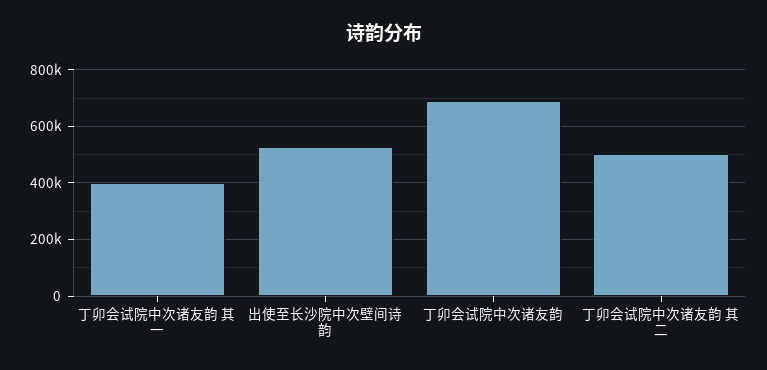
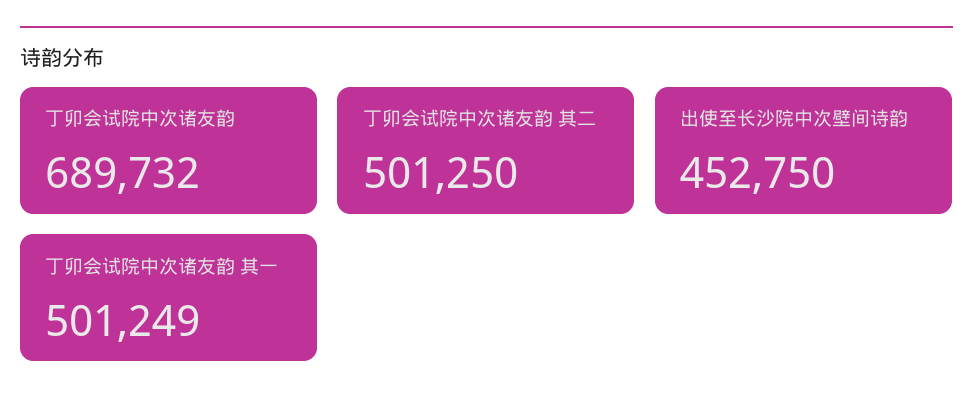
  {
-   "丁卯会试院中次诸友韵 其一": 400000,
+   "丁卯会试院中次诸友韵 其一": 501249,
-   "出使至长沙院中次壁间诗韵": 525000,
+   "出使至长沙院中次壁间诗韵": 452750,
    "丁卯会试院中次诸友韵": 689732,
    "丁卯会试院中次诸友韵 其二": 501250
  }

